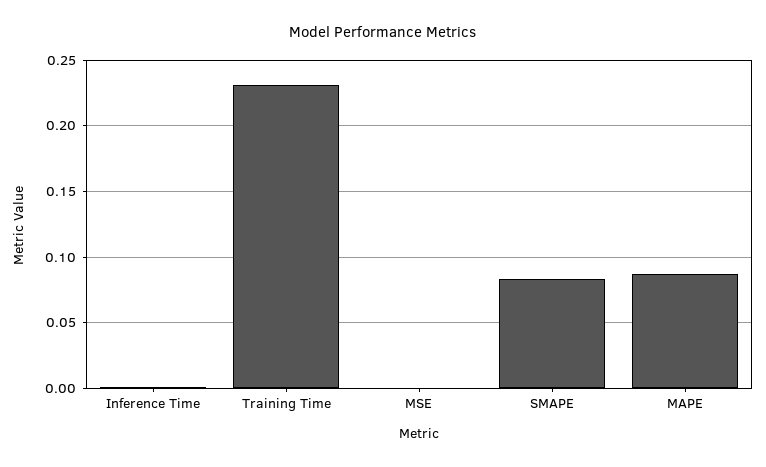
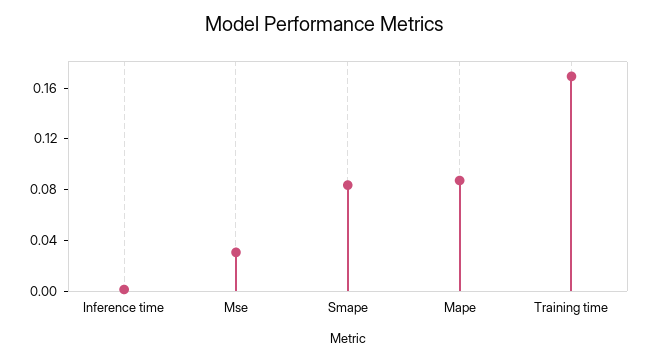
  {
    "Inference Time": 0,
-   "Training Time": 0.23,
+   "Training Time": 0.17,
-   "MSE": 0,
+   "MSE": 0.03,
    "SMAPE": 0.085,
    "MAPE": 0.085
  }

